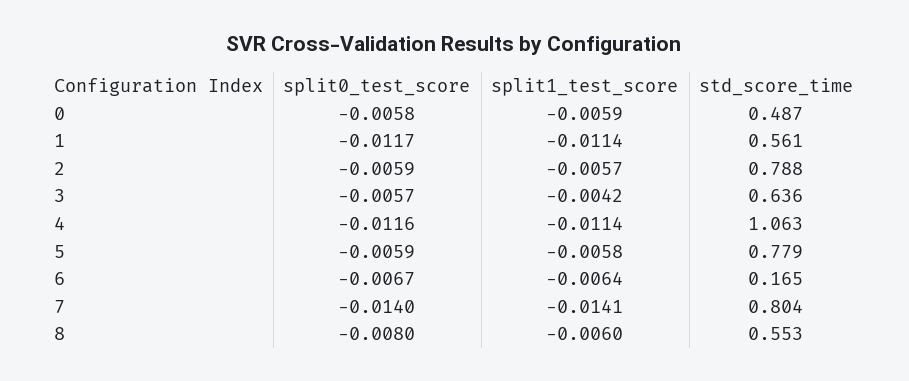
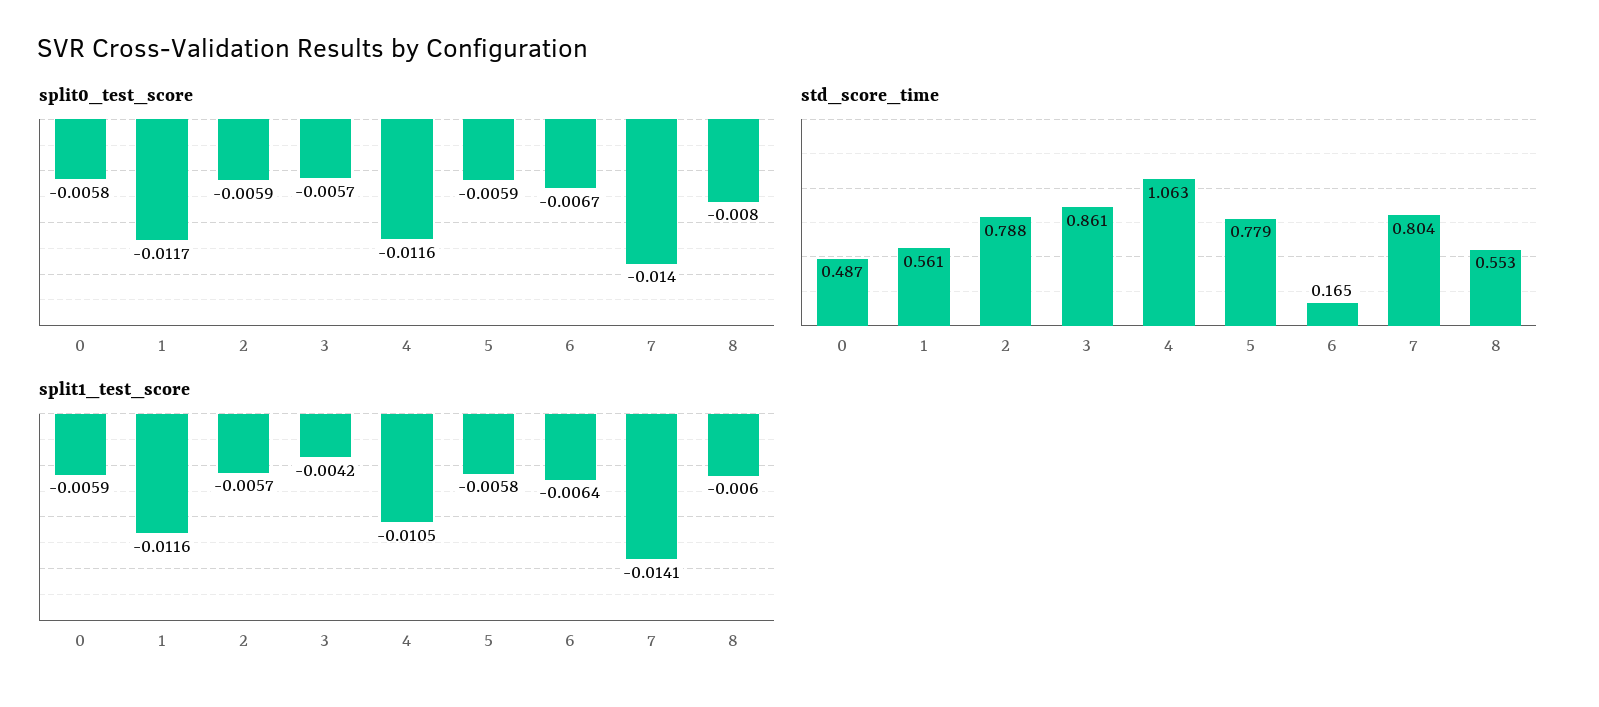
  {
    "split0_test_score": {
      "0": -0.0058,
      "1": -0.0117,
      "2": -0.0059,
      "3": -0.0057,
      "4": -0.0116,
      "5": -0.0059,
      "6": -0.0067,
      "7": -0.014,
      "8": -0.008
    },
    "split1_test_score": {
      "0": -0.0059,
-     "1": -0.0114,
+     "1": -0.0116,
      "2": -0.0057,
      "3": -0.0042,
-     "4": -0.0114,
+     "4": -0.0105,
      "5": -0.0058,
      "6": -0.0064,
      "7": -0.0141,
      "8": -0.006
    },
    "std_score_time": {
      "0": 0.487,
      "1": 0.561,
      "2": 0.788,
-     "3": 0.636,
+     "3": 0.861,
      "4": 1.063,
      "5": 0.779,
      "6": 0.165,
      "7": 0.804,
      "8": 0.553
    }
  }

